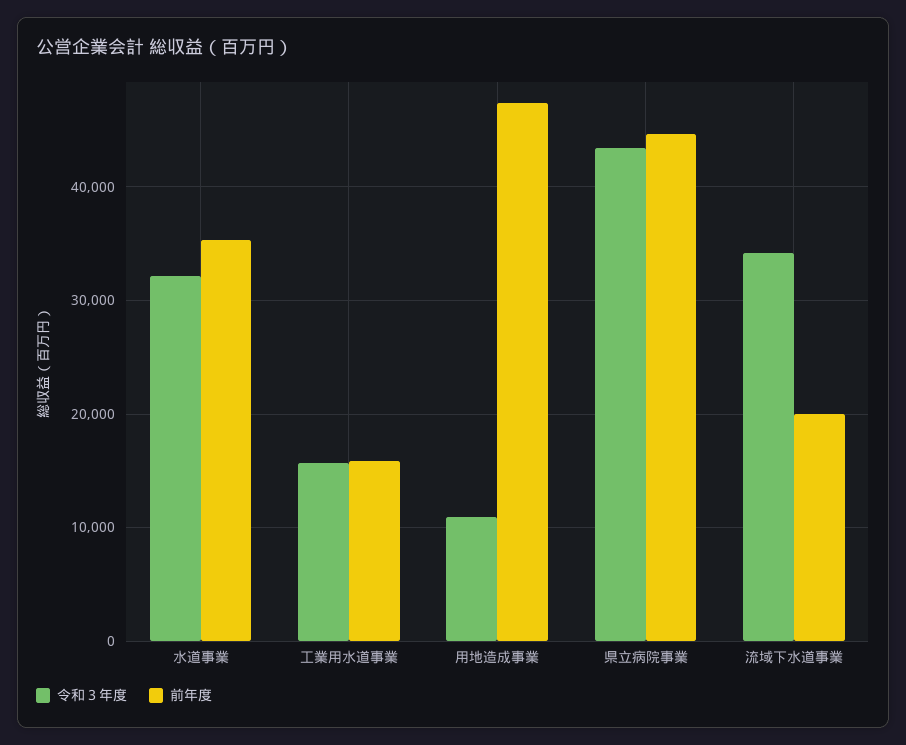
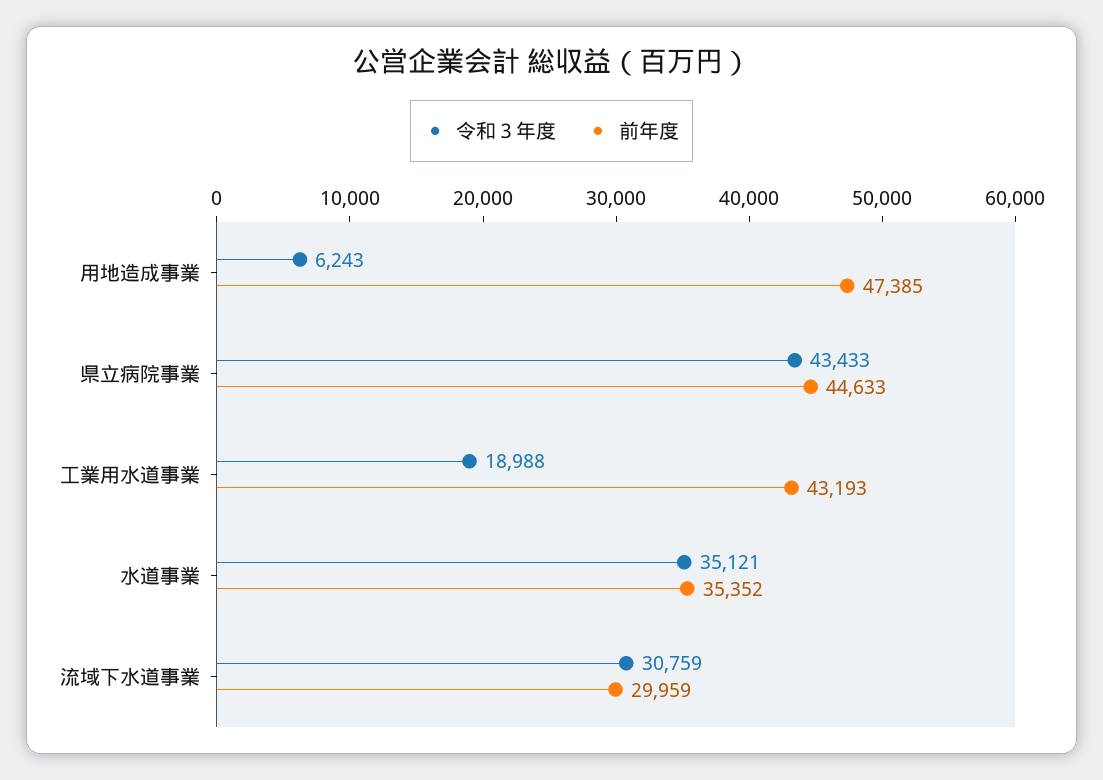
  {
    "令和３年度": {
-     "水道事業": 32000,
+     "水道事業": 35121,
-     "工業用水道事業": 16000,
+     "工業用水道事業": 18988,
-     "用地造成事業": 11000,
+     "用地造成事業": 6243,
      "県立病院事業": 43433,
-     "流域下水道事業": 34000
+     "流域下水道事業": 30759
    },
    "前年度": {
      "水道事業": 35352,
-     "工業用水道事業": 16000,
+     "工業用水道事業": 43193,
      "用地造成事業": 47385,
      "県立病院事業": 44633,
-     "流域下水道事業": 20000
+     "流域下水道事業": 29959
    }
  }

